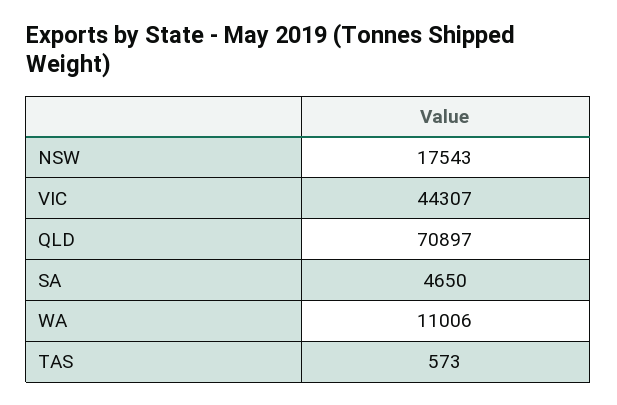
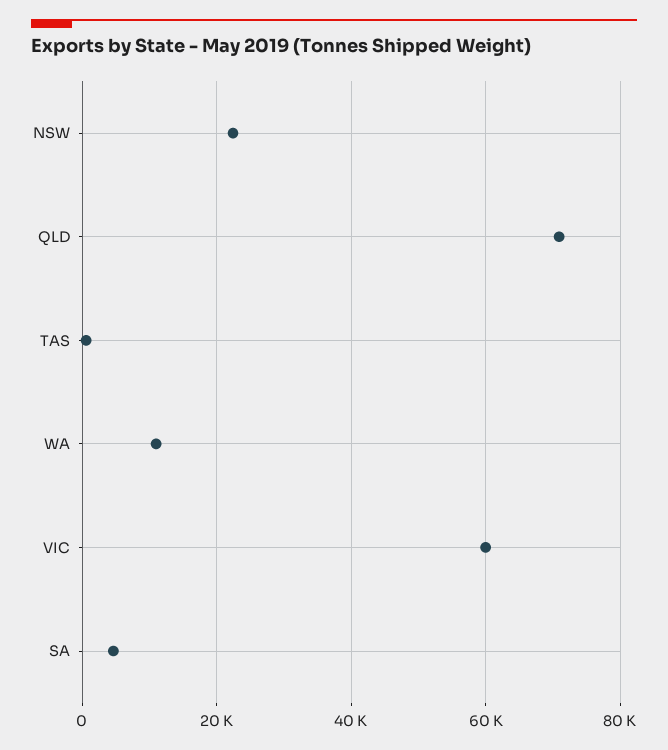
  {
-   "NSW": 17543,
+   "NSW": 22000,
-   "VIC": 44307,
+   "VIC": 60000,
    "QLD": 70897,
    "SA": 4650,
    "WA": 11006,
    "TAS": 573
  }

